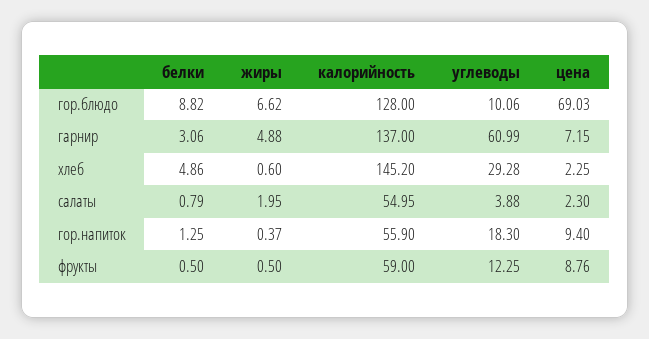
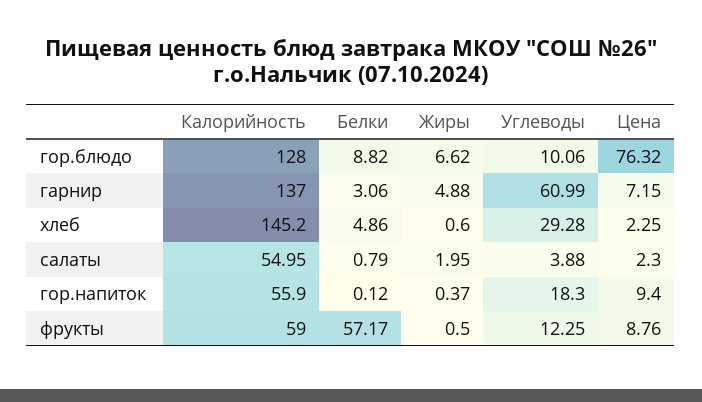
  {
    "белки": {
      "гор.блюдо": 8.82,
      "гарнир": 3.06,
      "хлеб": 4.86,
      "салаты": 0.79,
-     "гор.напиток": 1.25,
+     "гор.напиток": 0.12,
-     "фрукты": 0.5
+     "фрукты": 57.17
    },
    "жиры": {
      "гор.блюдо": 6.62,
      "гарнир": 4.88,
      "хлеб": 0.6,
      "салаты": 1.95,
      "гор.напиток": 0.37,
      "фрукты": 0.5
    },
    "калорийность": {
      "гор.блюдо": 128,
      "гарнир": 137,
      "хлеб": 145.2,
      "салаты": 54.95,
      "гор.напиток": 55.9,
      "фрукты": 59
    },
    "углеводы": {
      "гор.блюдо": 10.06,
      "гарнир": 60.99,
      "хлеб": 29.28,
      "салаты": 3.88,
      "гор.напиток": 18.3,
      "фрукты": 12.25
    },
    "цена": {
-     "гор.блюдо": 69.03,
+     "гор.блюдо": 76.32,
      "гарнир": 7.15,
      "хлеб": 2.25,
      "салаты": 2.3,
      "гор.напиток": 9.4,
      "фрукты": 8.76
    }
  }

